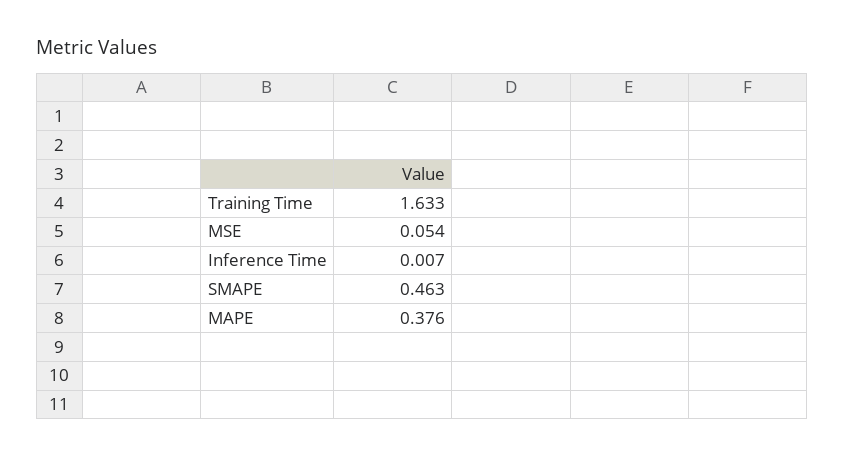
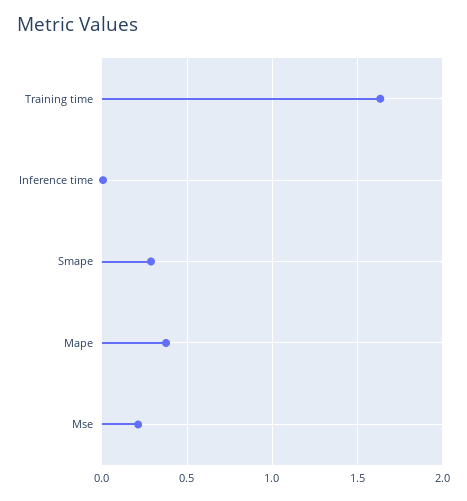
  {
    "Training Time": 1.633,
-   "MSE": 0.054,
+   "MSE": 0.2,
    "Inference Time": 0.007,
-   "SMAPE": 0.463,
+   "SMAPE": 0.3,
    "MAPE": 0.376
  }

